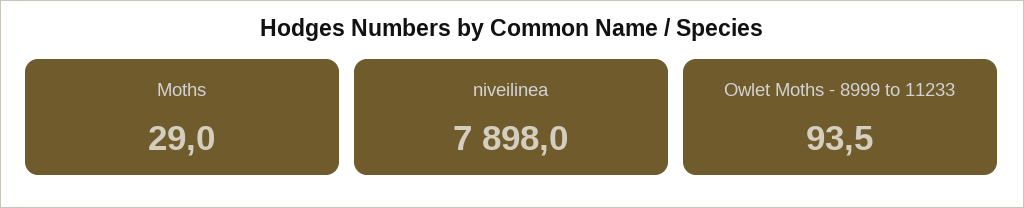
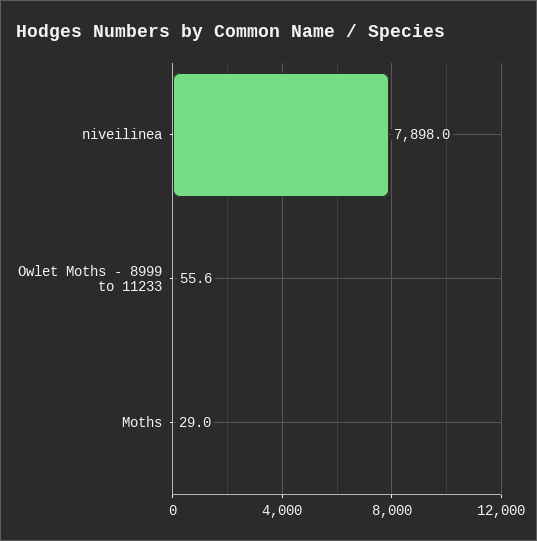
  {
    "Moths": 29,
    "niveilinea": 7898,
-   "Owlet Moths - 8999 to 11233": 93.5
+   "Owlet Moths - 8999 to 11233": 55.6
  }

